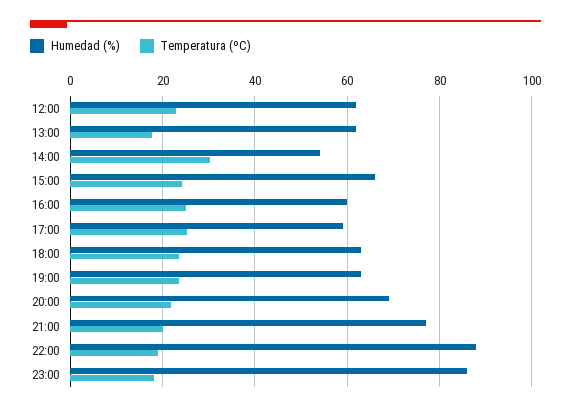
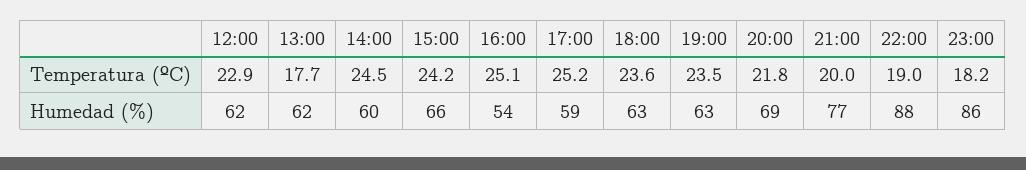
  {
    "Humedad (%)": {
      "12:00": 62,
      "13:00": 62,
-     "14:00": 54,
+     "14:00": 60,
      "15:00": 66,
-     "16:00": 60,
+     "16:00": 54,
      "17:00": 59,
      "18:00": 63,
      "19:00": 63,
      "20:00": 69,
      "21:00": 77,
      "22:00": 88,
      "23:00": 86
    },
    "Temperatura (ºC)": {
      "12:00": 22.9,
      "13:00": 17.7,
-     "14:00": 30,
+     "14:00": 24.5,
      "15:00": 24.2,
      "16:00": 25.1,
      "17:00": 25.2,
      "18:00": 23.6,
      "19:00": 23.5,
      "20:00": 21.8,
      "21:00": 20,
      "22:00": 19,
      "23:00": 18.2
    }
  }

